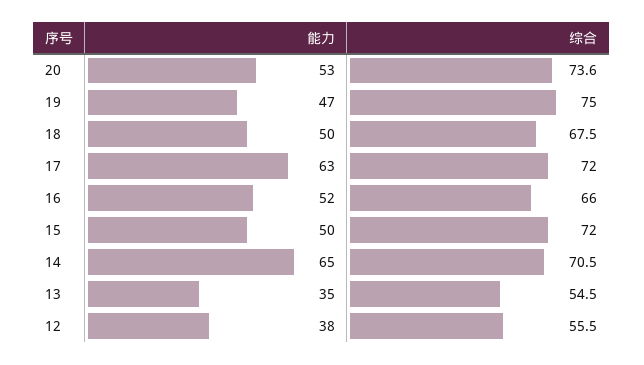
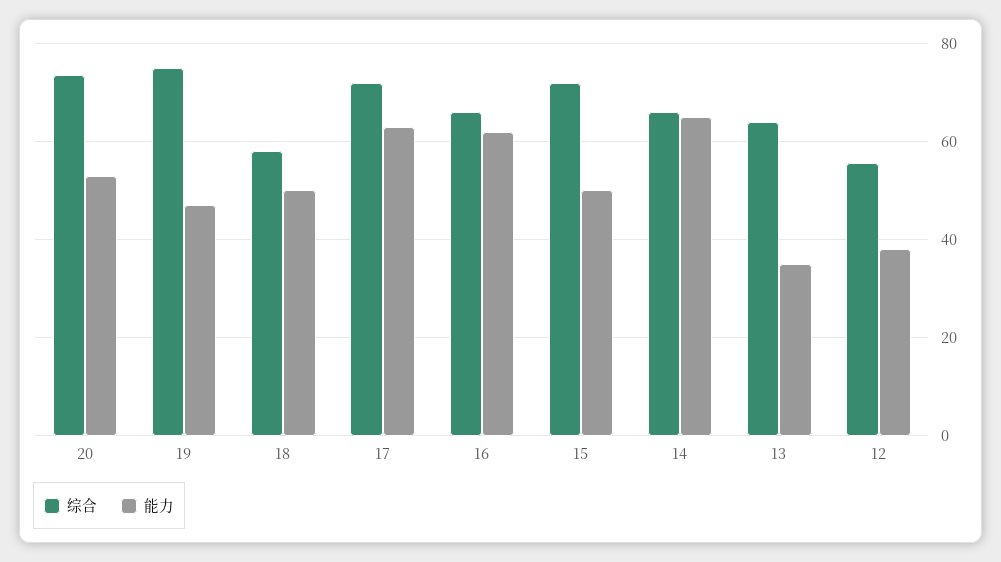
  {
    "能力": {
      "20": 53,
      "19": 47,
      "18": 50,
      "17": 63,
-     "16": 52,
+     "16": 62,
      "15": 50,
      "14": 65,
      "13": 35,
      "12": 38
    },
    "综合": {
      "20": 73.6,
      "19": 75,
-     "18": 67.5,
+     "18": 58,
      "17": 72,
      "16": 66,
      "15": 72,
-     "14": 70.5,
+     "14": 66,
-     "13": 54.5,
+     "13": 64,
      "12": 55.5
    }
  }

